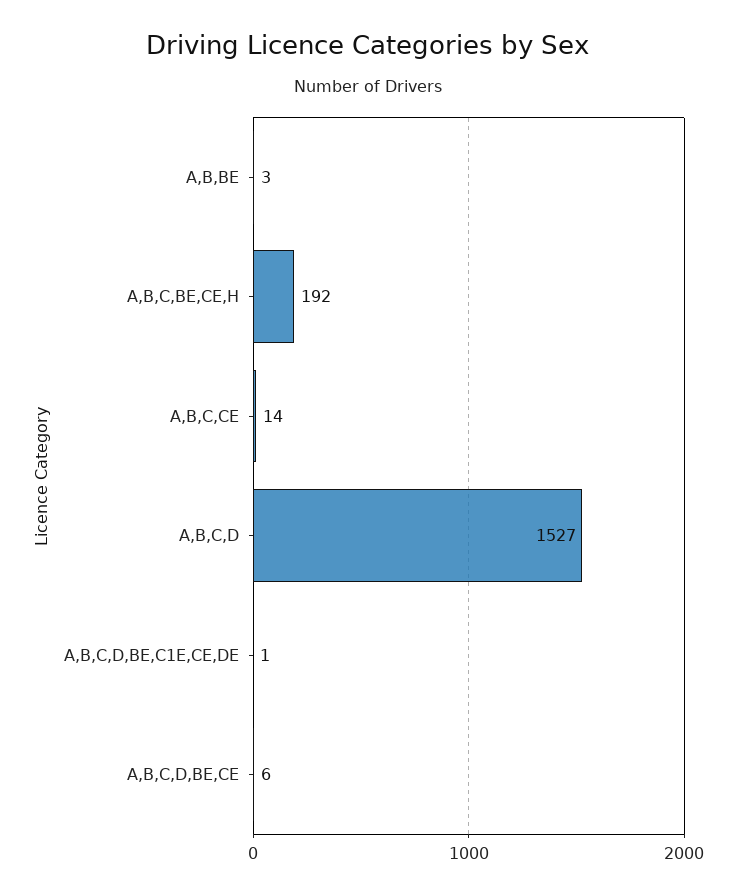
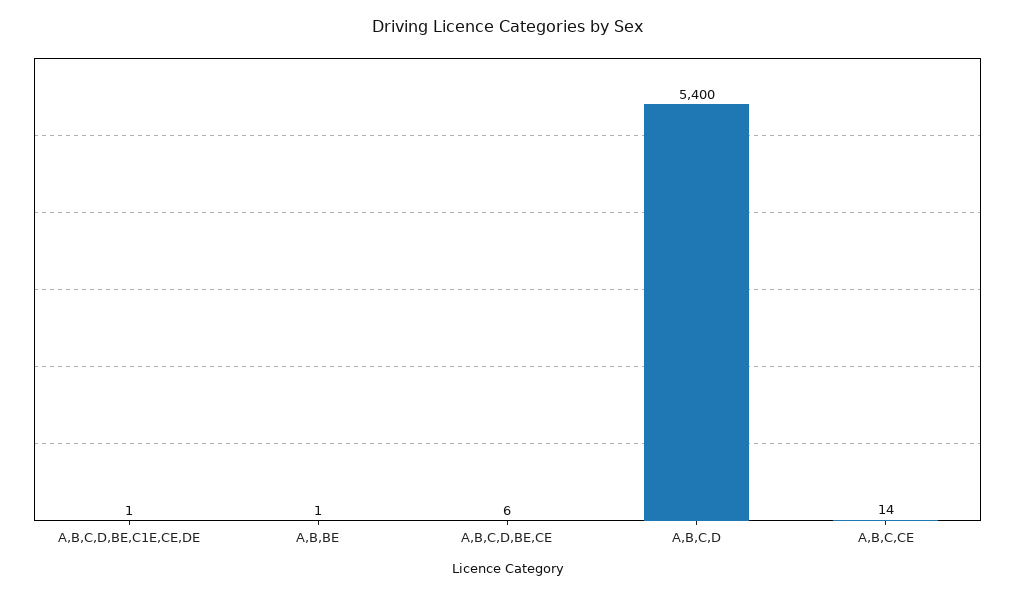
  {
-   "A,B,BE": 3,
+   "A,B,BE": 1,
-   "A,B,C,BE,CE,H": 192,
    "A,B,C,CE": 14,
-   "A,B,C,D": 1527,
+   "A,B,C,D": 5400,
    "A,B,C,D,BE,C1E,CE,DE": 1,
    "A,B,C,D,BE,CE": 6
  }

